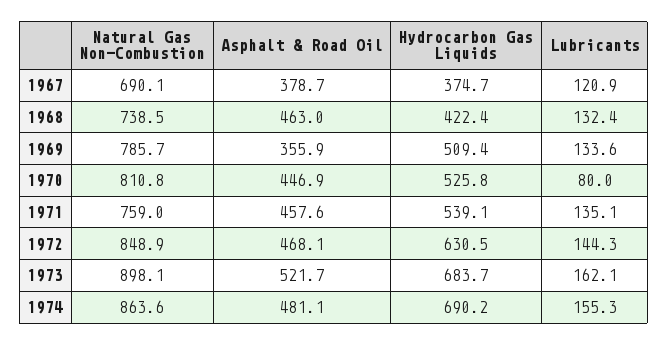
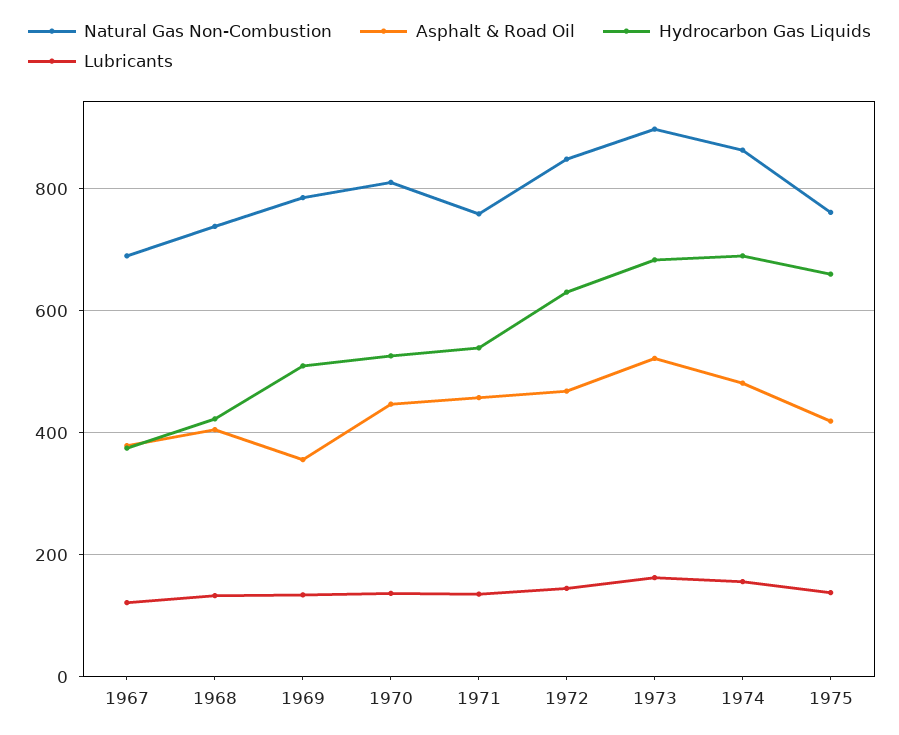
  {
    "Natural Gas Non-Combustion": {
      "1967": 690.1,
      "1968": 738.5,
      "1969": 785.7,
      "1970": 810.8,
      "1971": 759,
      "1972": 848.9,
      "1973": 898.1,
-     "1974": 863.6
+     "1974": 863.6,
+     "1975": 760
    },
    "Asphalt & Road Oil": {
      "1967": 378.7,
-     "1968": 463,
+     "1968": 400,
      "1969": 355.9,
      "1970": 446.9,
      "1971": 457.6,
      "1972": 468.1,
      "1973": 521.7,
-     "1974": 481.1
+     "1974": 481.1,
+     "1975": 420
    },
    "Hydrocarbon Gas Liquids": {
      "1967": 374.7,
      "1968": 422.4,
      "1969": 509.4,
      "1970": 525.8,
      "1971": 539.1,
      "1972": 630.5,
      "1973": 683.7,
-     "1974": 690.2
+     "1974": 690.2,
+     "1975": 660
    },
    "Lubricants": {
      "1967": 120.9,
      "1968": 132.4,
      "1969": 133.6,
-     "1970": 80,
+     "1970": 140,
      "1971": 135.1,
      "1972": 144.3,
      "1973": 162.1,
-     "1974": 155.3
+     "1974": 155.3,
+     "1975": 140
    }
  }

